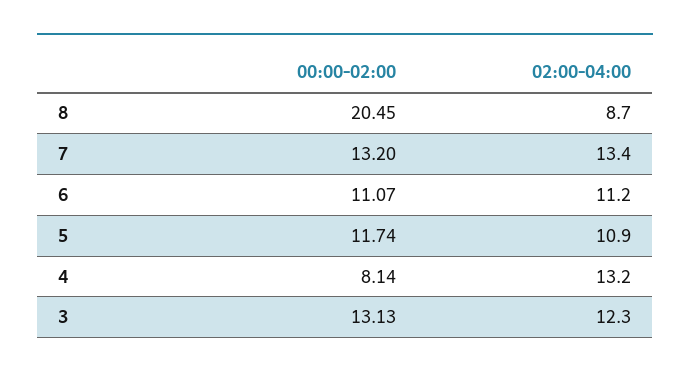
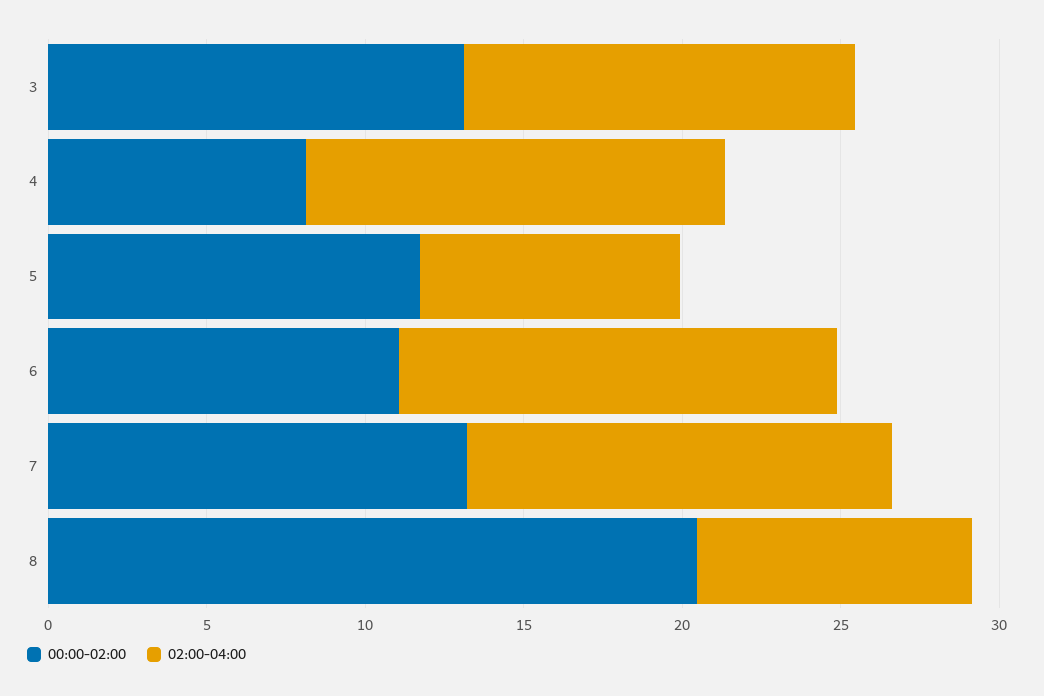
  {
    "00:00-02:00": {
      "8": 20.45,
      "7": 13.2,
      "6": 11.07,
      "5": 11.74,
      "4": 8.14,
      "3": 13.13
    },
    "02:00-04:00": {
      "8": 8.7,
      "7": 13.4,
-     "6": 11.2,
+     "6": 14,
-     "5": 10.9,
+     "5": 8,
      "4": 13.2,
      "3": 12.3
    }
  }

